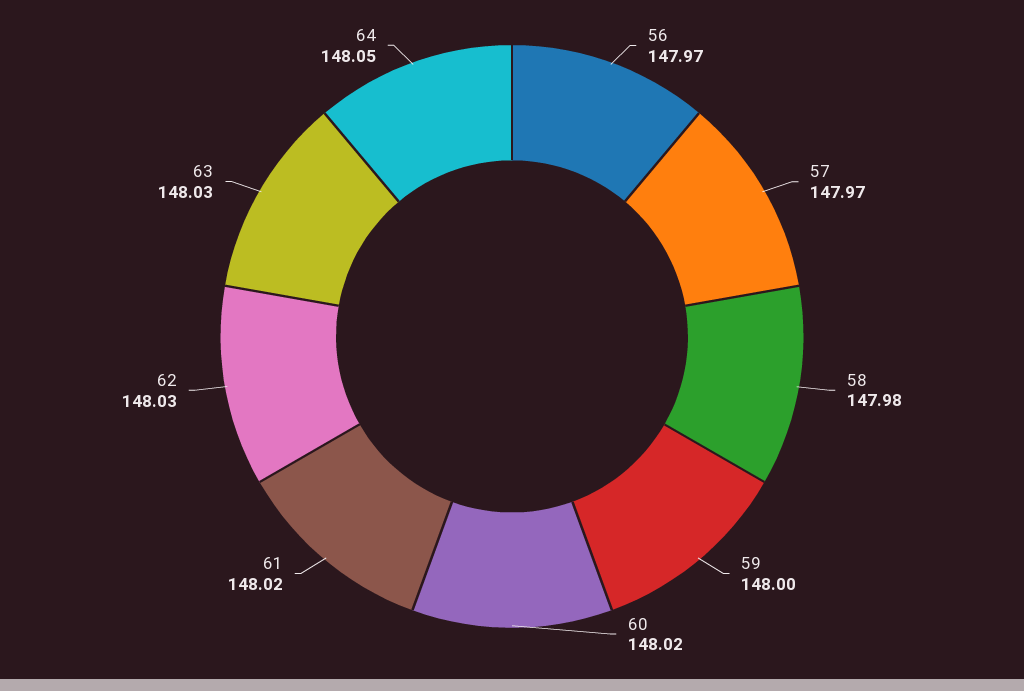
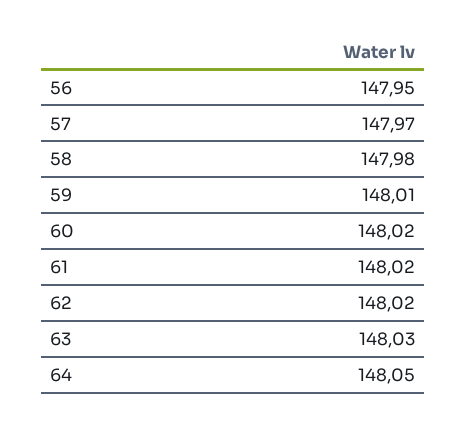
  {
-   "56": 147.97,
+   "56": 147.95,
    "57": 147.97,
    "58": 147.98,
-   "59": 148,
+   "59": 148.01,
    "60": 148.02,
    "61": 148.02,
-   "62": 148.03,
+   "62": 148.02,
    "63": 148.03,
    "64": 148.05
  }

